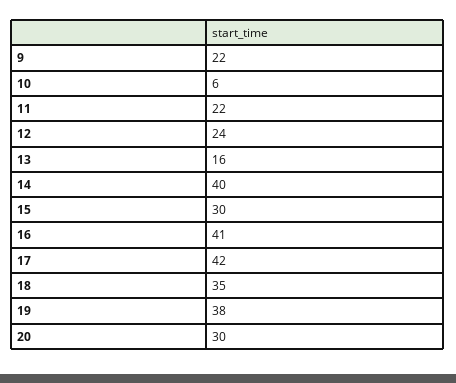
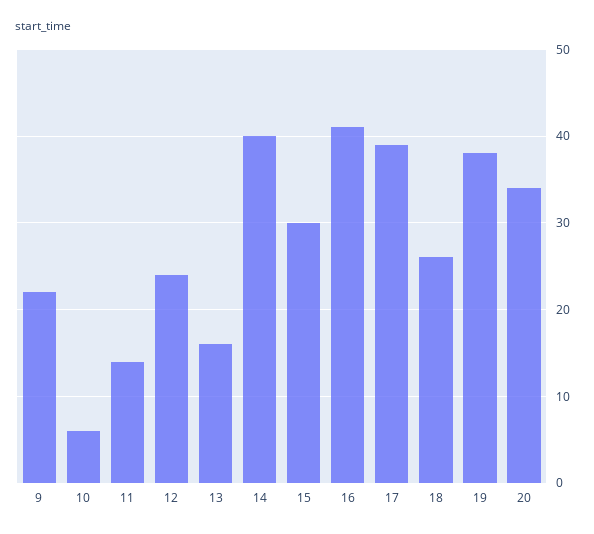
  {
    "9": 22,
    "10": 6,
-   "11": 22,
+   "11": 14,
    "12": 24,
    "13": 16,
    "14": 40,
    "15": 30,
    "16": 41,
-   "17": 42,
+   "17": 39,
-   "18": 35,
+   "18": 26,
    "19": 38,
-   "20": 30
+   "20": 34
  }

